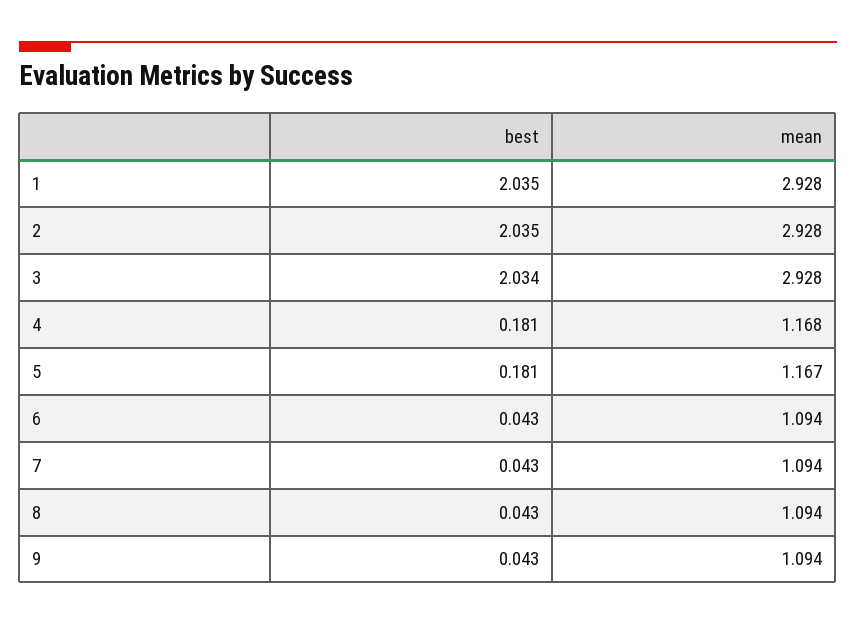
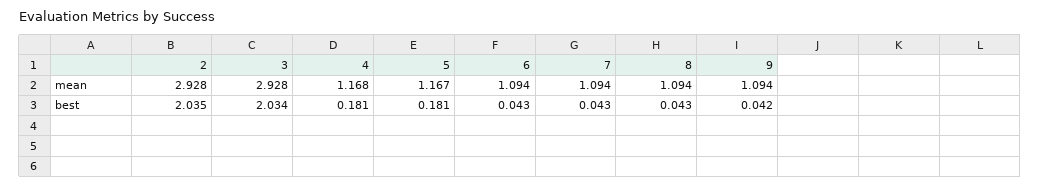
  {
    "best": {
-     "1": 2.035,
      "2": 2.035,
      "3": 2.034,
      "4": 0.181,
      "5": 0.181,
      "6": 0.043,
      "7": 0.043,
      "8": 0.043,
-     "9": 0.043
+     "9": 0.042
    },
    "mean": {
-     "1": 2.928,
      "2": 2.928,
      "3": 2.928,
      "4": 1.168,
      "5": 1.167,
      "6": 1.094,
      "7": 1.094,
      "8": 1.094,
      "9": 1.094
    }
  }

